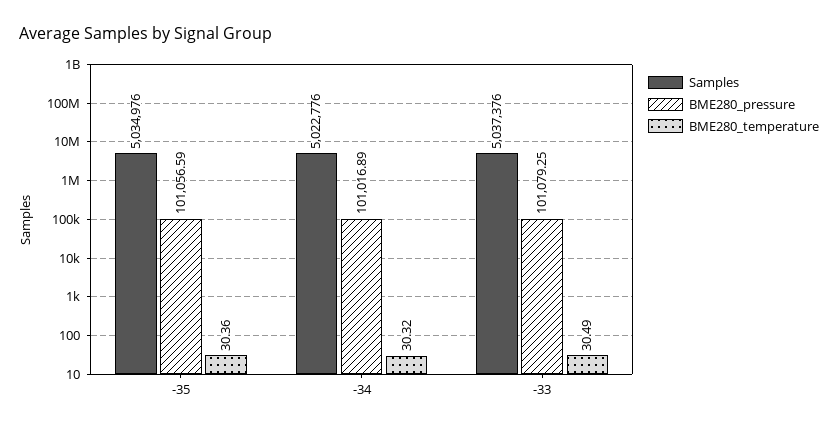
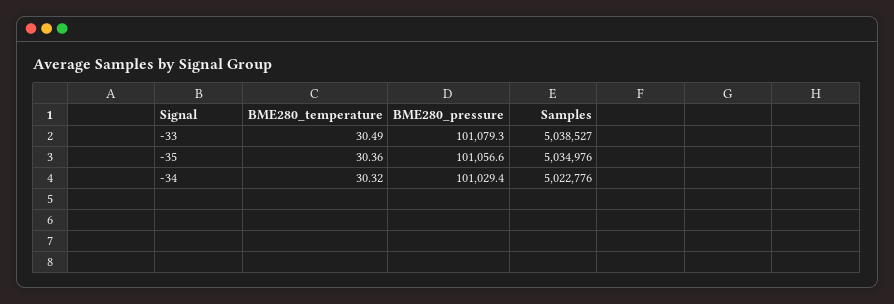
  {
    "Samples": {
      "-35": 5034976,
      "-34": 5022776,
-     "-33": 5037376
+     "-33": 5038527
    },
    "BME280_pressure": {
      "-35": 101056.59,
-     "-34": 101016.89,
+     "-34": 101029.4,
      "-33": 101079.25
    },
    "BME280_temperature": {
      "-35": 30.36,
      "-34": 30.32,
      "-33": 30.49
    }
  }

